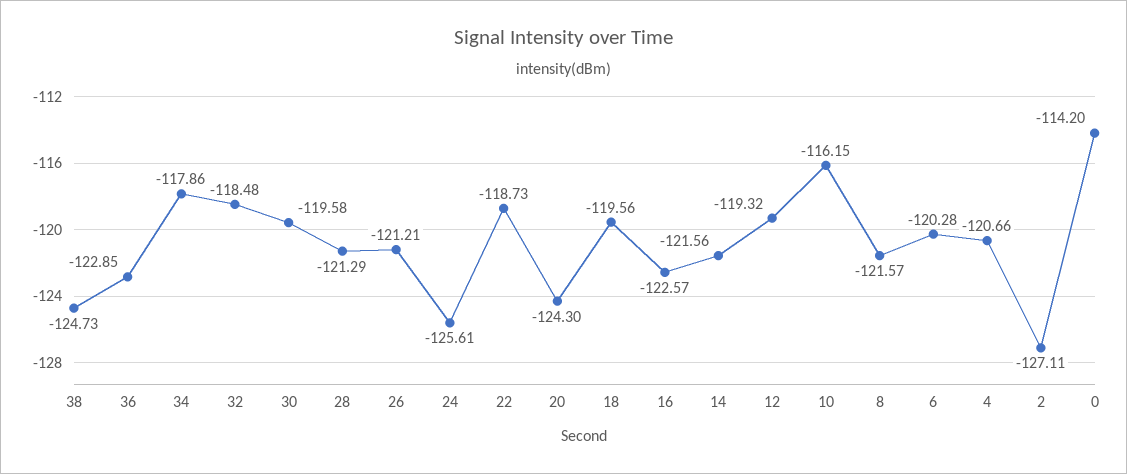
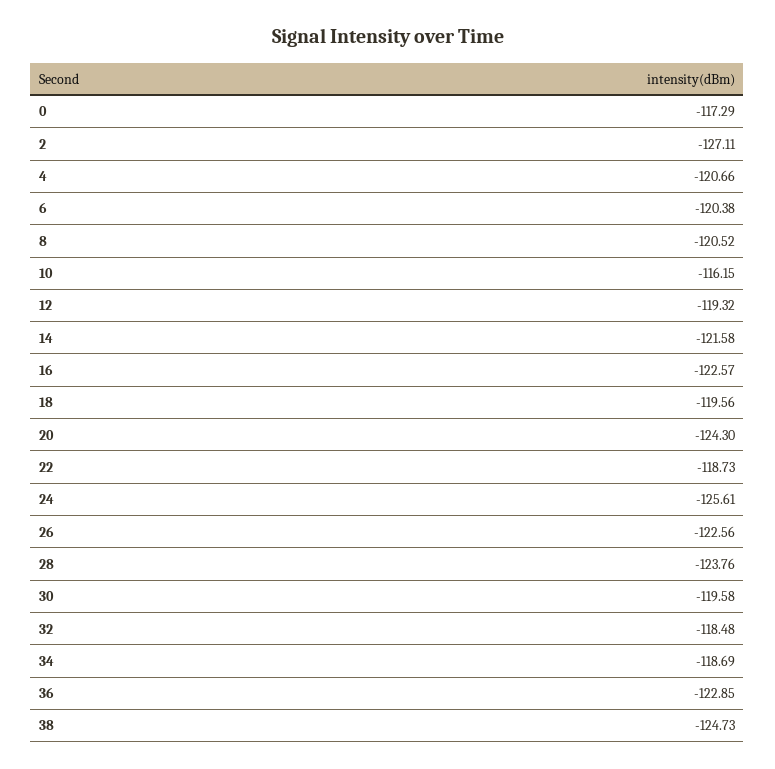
  {
    "38": -124.73,
    "36": -122.85,
-   "34": -117.86,
+   "34": -118.69,
    "32": -118.48,
    "30": -119.58,
-   "28": -121.29,
+   "28": -123.76,
-   "26": -121.21,
+   "26": -122.56,
    "24": -125.61,
    "22": -118.73,
    "20": -124.3,
    "18": -119.56,
    "16": -122.57,
-   "14": -121.56,
+   "14": -121.58,
    "12": -119.32,
    "10": -116.15,
-   "8": -121.57,
+   "8": -120.52,
-   "6": -120.28,
+   "6": -120.38,
    "4": -120.66,
    "2": -127.11,
-   "0": -114.2
+   "0": -117.29
  }

